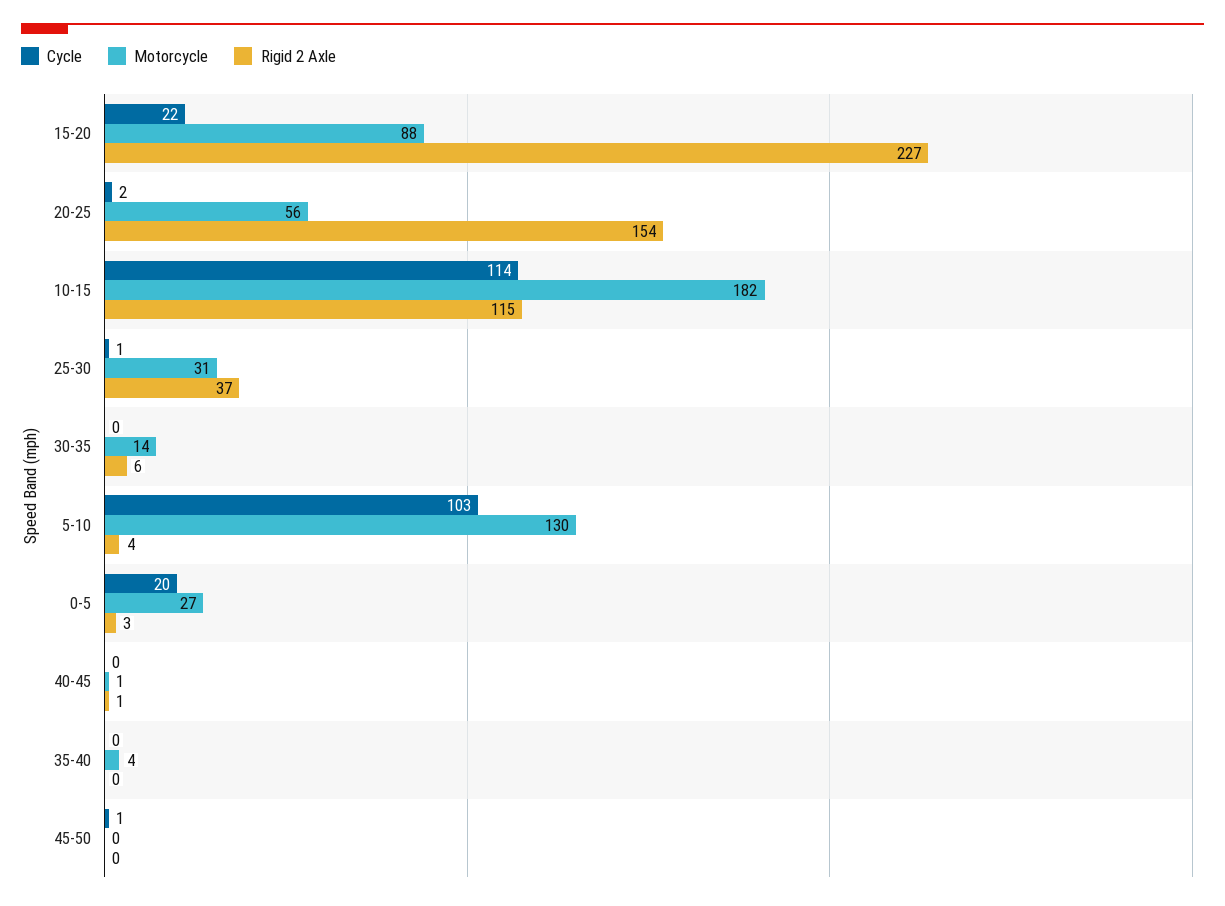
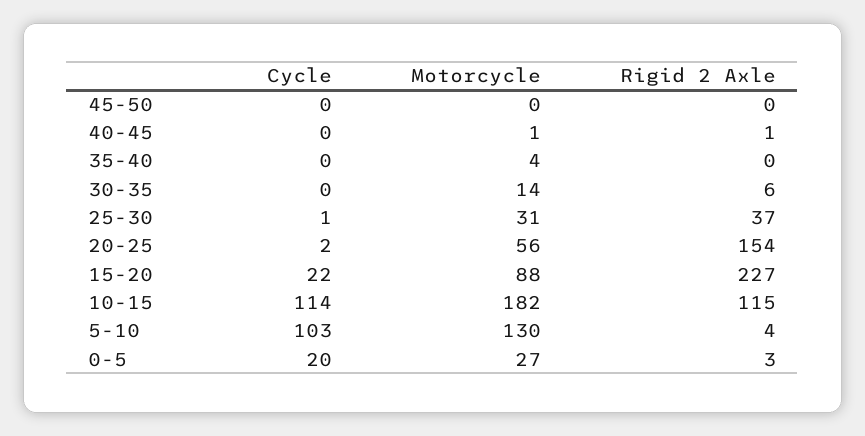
  {
    "Cycle": {
      "15-20": 22,
      "20-25": 2,
      "10-15": 114,
      "25-30": 1,
      "30-35": 0,
      "5-10": 103,
      "0-5": 20,
      "40-45": 0,
      "35-40": 0,
-     "45-50": 1
+     "45-50": 0
    },
    "Motorcycle": {
      "15-20": 88,
      "20-25": 56,
      "10-15": 182,
      "25-30": 31,
      "30-35": 14,
      "5-10": 130,
      "0-5": 27,
      "40-45": 1,
      "35-40": 4,
      "45-50": 0
    },
    "Rigid 2 Axle": {
      "15-20": 227,
      "20-25": 154,
      "10-15": 115,
      "25-30": 37,
      "30-35": 6,
      "5-10": 4,
      "0-5": 3,
      "40-45": 1,
      "35-40": 0,
      "45-50": 0
    }
  }

